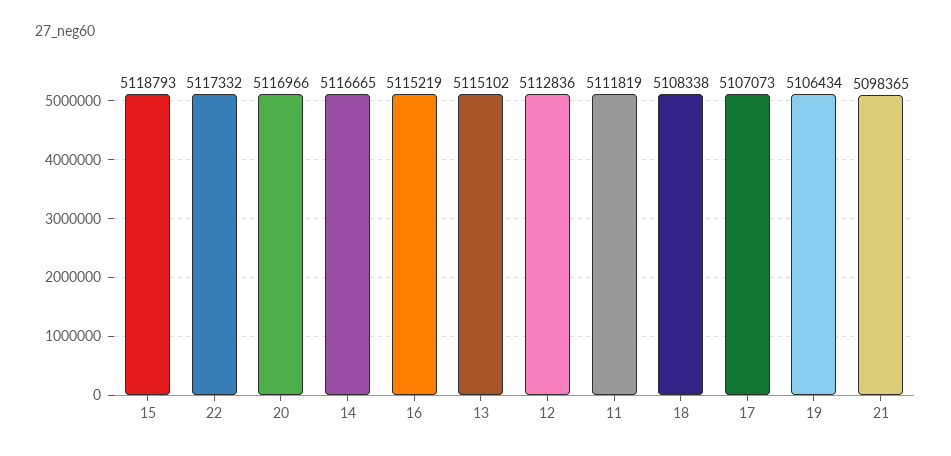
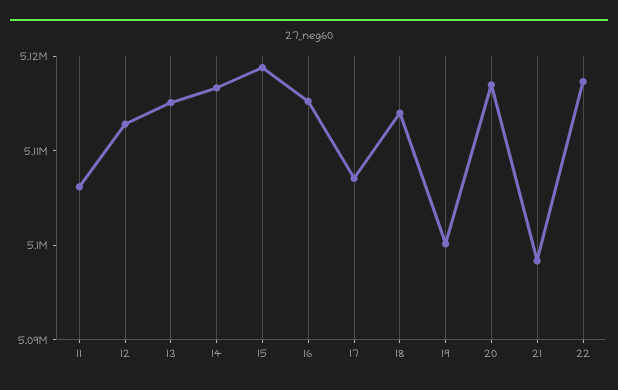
  {
    "15": 5118793,
    "22": 5117332,
    "20": 5116966,
    "14": 5116665,
    "16": 5115219,
    "13": 5115102,
    "12": 5112836,
-   "11": 5111819,
+   "11": 5106000,
-   "18": 5108338,
+   "18": 5114000,
    "17": 5107073,
-   "19": 5106434,
+   "19": 5100000,
    "21": 5098365
  }

